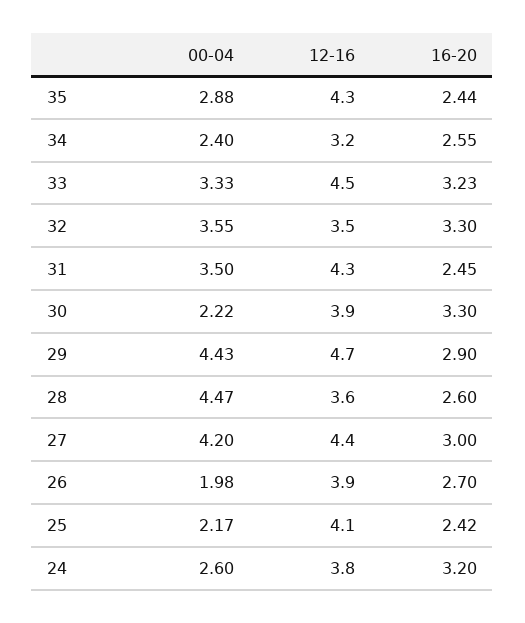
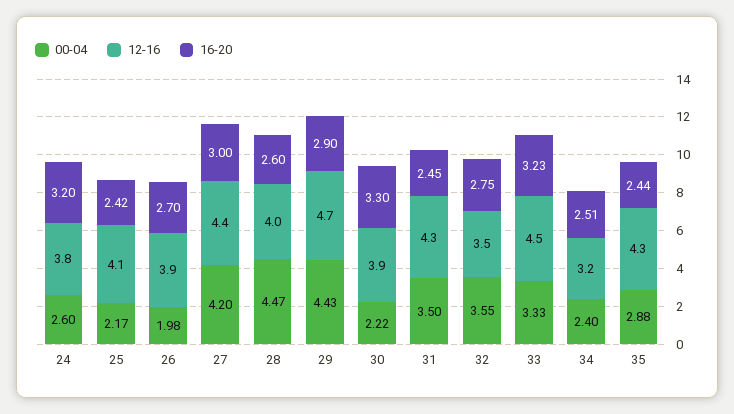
  {
    "00-04": {
      "35": 2.88,
      "34": 2.4,
      "33": 3.33,
      "32": 3.55,
      "31": 3.5,
      "30": 2.22,
      "29": 4.43,
      "28": 4.47,
      "27": 4.2,
      "26": 1.98,
      "25": 2.17,
      "24": 2.6
    },
    "12-16": {
      "35": 4.3,
      "34": 3.2,
      "33": 4.5,
      "32": 3.5,
      "31": 4.3,
      "30": 3.9,
      "29": 4.7,
-     "28": 3.6,
+     "28": 4,
      "27": 4.4,
      "26": 3.9,
      "25": 4.1,
      "24": 3.8
    },
    "16-20": {
      "35": 2.44,
-     "34": 2.55,
+     "34": 2.51,
      "33": 3.23,
-     "32": 3.3,
+     "32": 2.75,
      "31": 2.45,
      "30": 3.3,
      "29": 2.9,
      "28": 2.6,
      "27": 3,
      "26": 2.7,
      "25": 2.42,
      "24": 3.2
    }
  }

